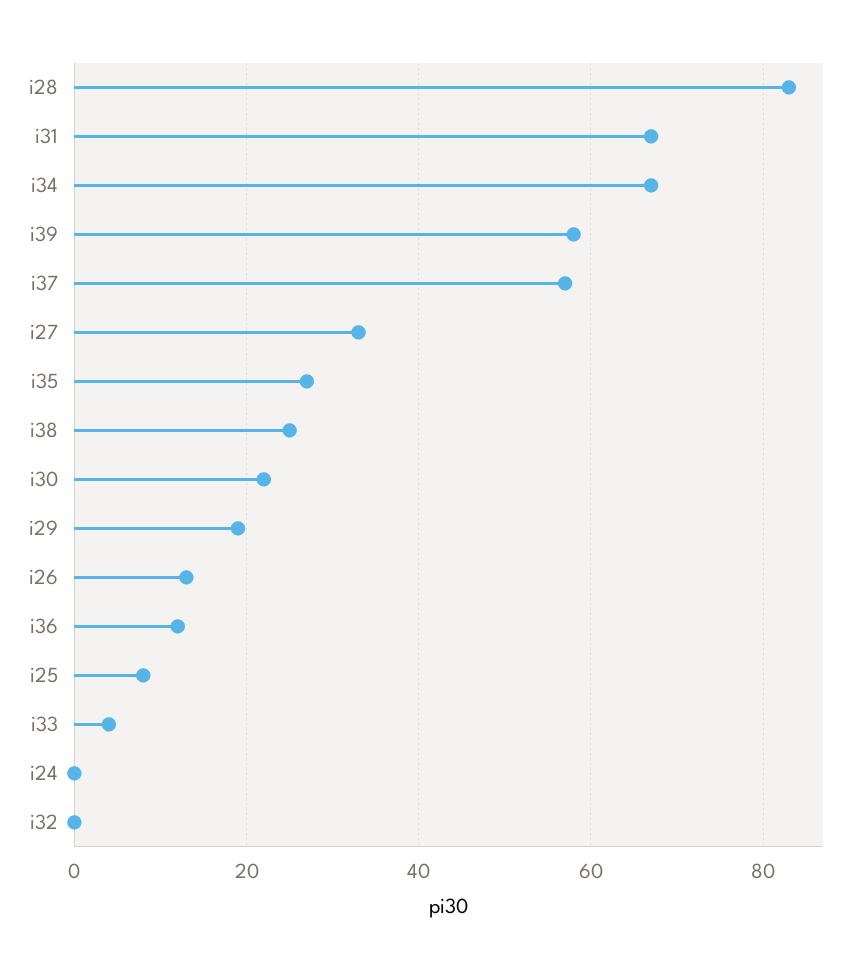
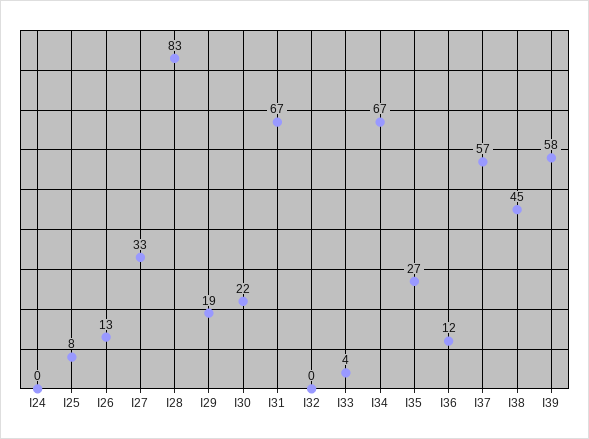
  {
    "i28": 83,
    "i31": 67,
    "i34": 67,
    "i39": 58,
    "i37": 57,
    "i27": 33,
    "i35": 27,
-   "i38": 25,
+   "i38": 45,
    "i30": 22,
    "i29": 19,
    "i26": 13,
    "i36": 12,
    "i25": 8,
    "i33": 4,
    "i24": 0,
    "i32": 0
  }

